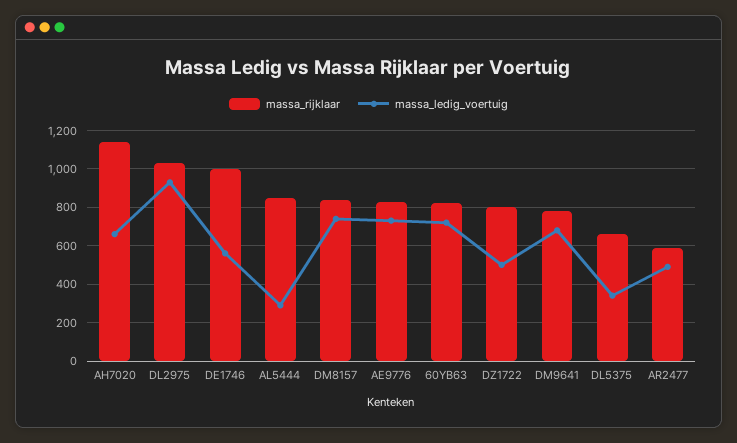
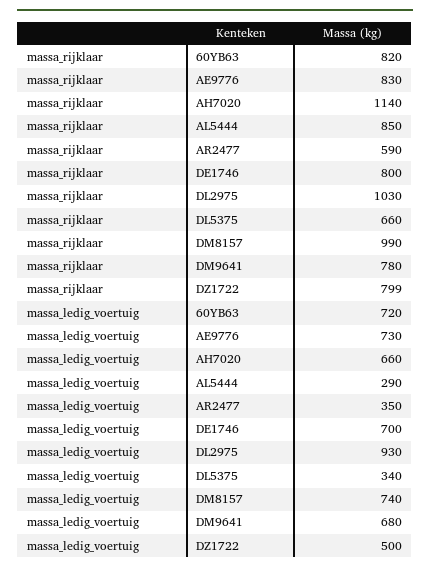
  {
    "massa_rijklaar": {
      "AH7020": 1140,
      "DL2975": 1030,
-     "DE1746": 1000,
+     "DE1746": 800,
      "AL5444": 850,
-     "DM8157": 850,
+     "DM8157": 990,
      "AE9776": 830,
      "60YB63": 820,
      "DZ1722": 799,
      "DM9641": 780,
      "DL5375": 660,
      "AR2477": 590
    },
    "massa_ledig_voertuig": {
      "AH7020": 660,
      "DL2975": 930,
-     "DE1746": 550,
+     "DE1746": 700,
      "AL5444": 290,
      "DM8157": 740,
      "AE9776": 730,
      "60YB63": 720,
      "DZ1722": 500,
      "DM9641": 680,
      "DL5375": 340,
-     "AR2477": 500
+     "AR2477": 350
    }
  }

